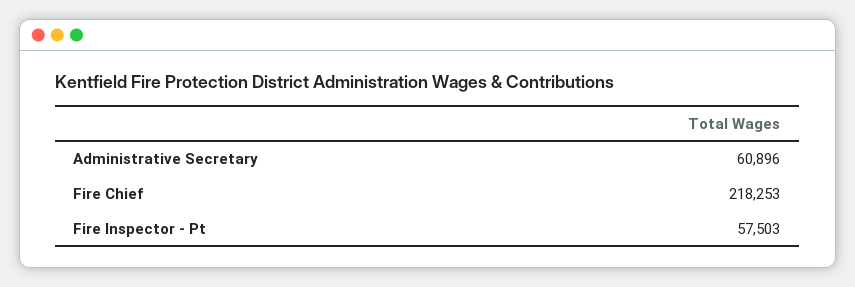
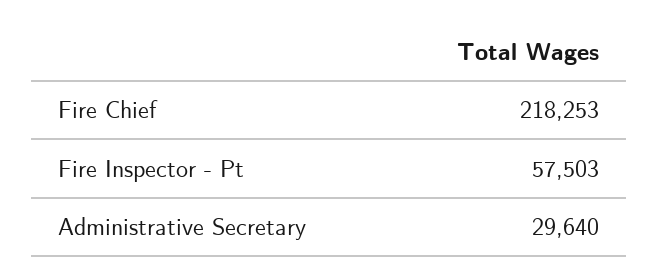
  {
-   "Administrative Secretary": 60896,
+   "Administrative Secretary": 29640,
    "Fire Chief": 218253,
    "Fire Inspector - Pt": 57503
  }

